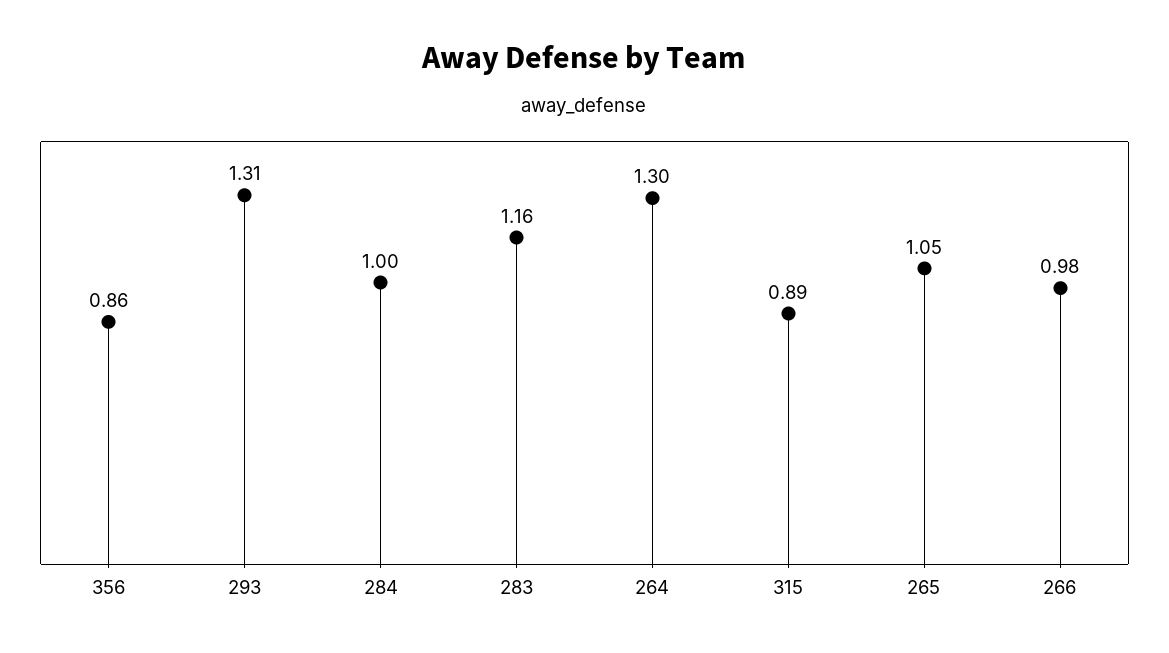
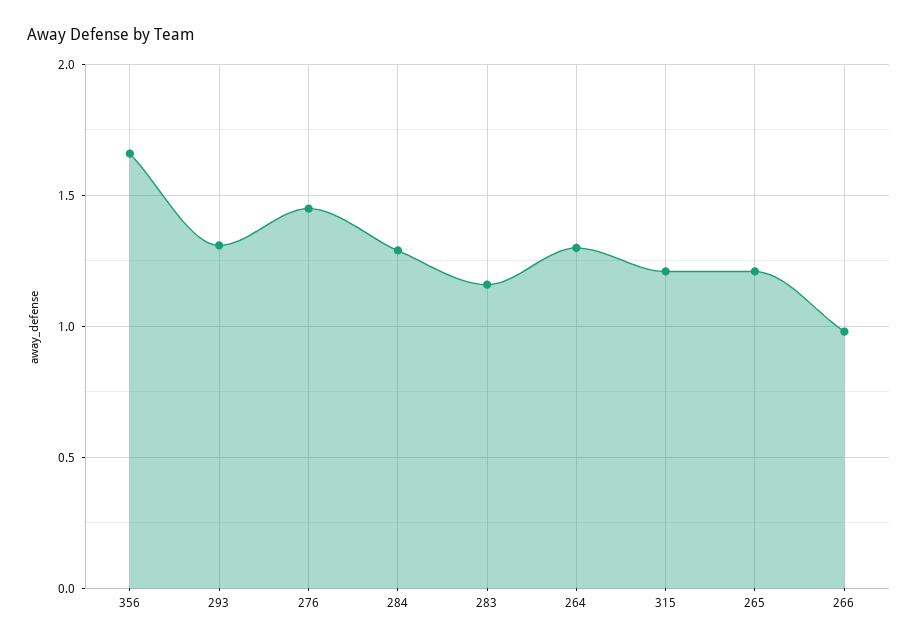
  {
-   "356": 0.86,
+   "356": 1.65,
    "293": 1.31,
-   "284": 1,
+   "284": 1.3,
    "283": 1.16,
    "264": 1.3,
-   "315": 0.89,
+   "315": 1.2,
-   "265": 1.05,
+   "265": 1.2,
-   "266": 0.98
+   "266": 0.98,
+   "276": 1.45
  }

